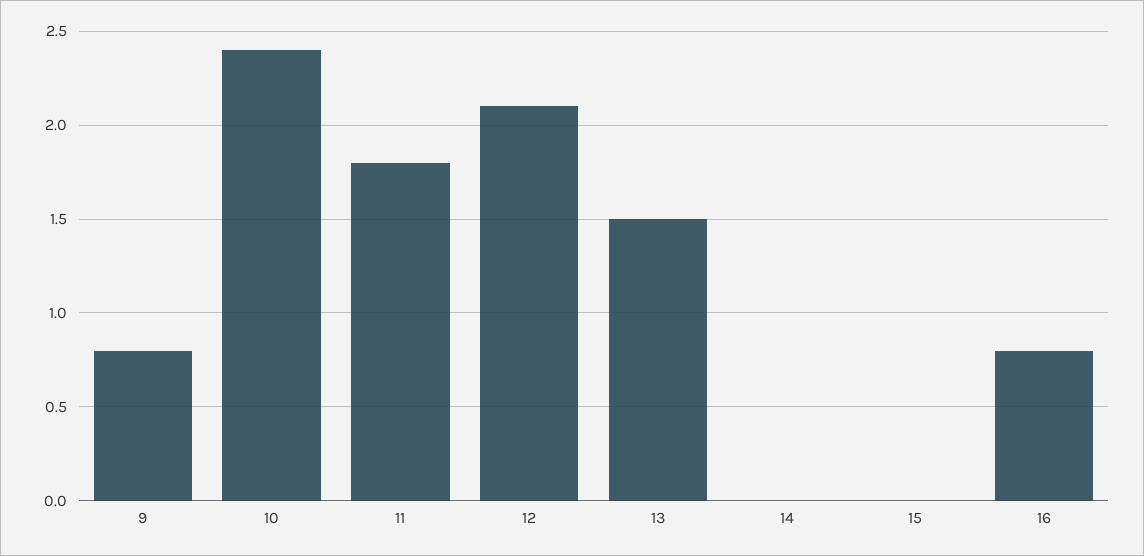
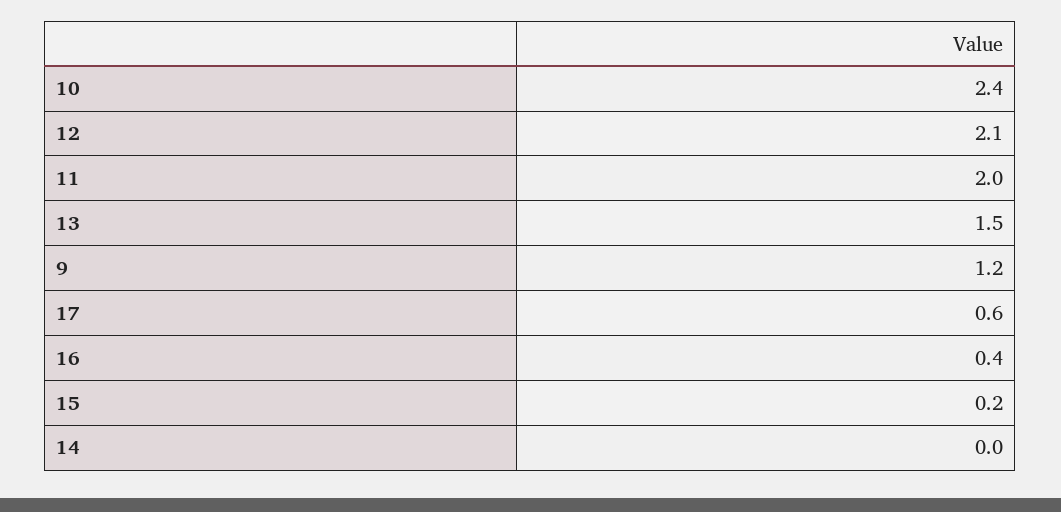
  {
-   "9": 0.8,
+   "9": 1.2,
    "10": 2.4,
-   "11": 1.8,
+   "11": 2,
    "12": 2.1,
    "13": 1.5,
    "14": 0,
-   "15": 0,
+   "15": 0.2,
-   "16": 0.8
+   "16": 0.4,
+   "17": 0.6
  }

